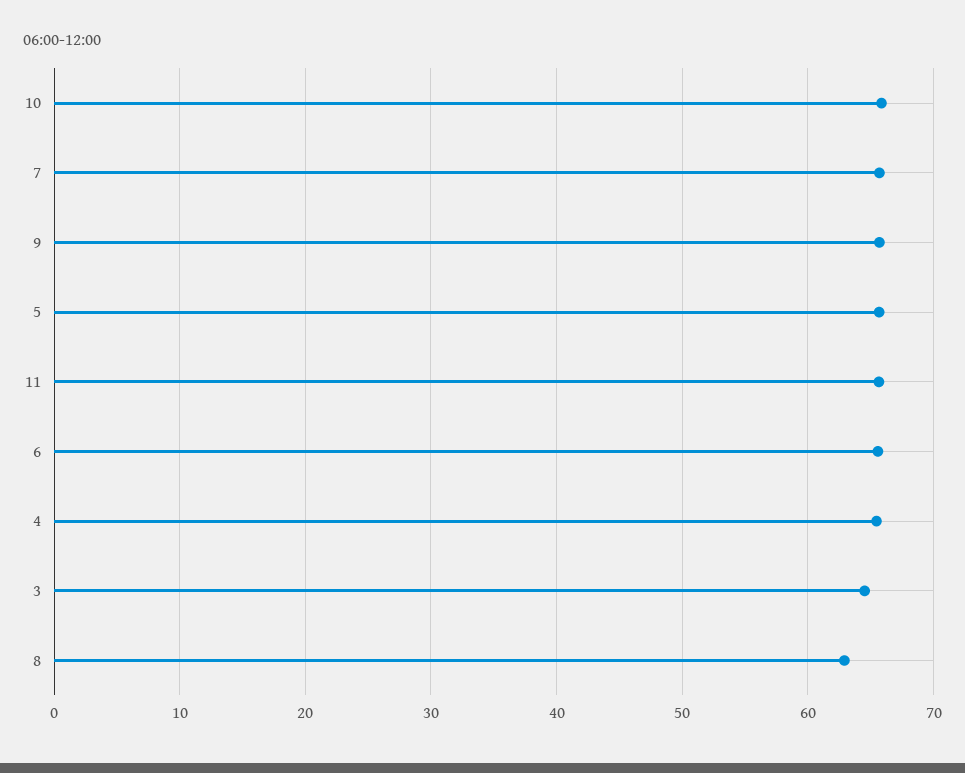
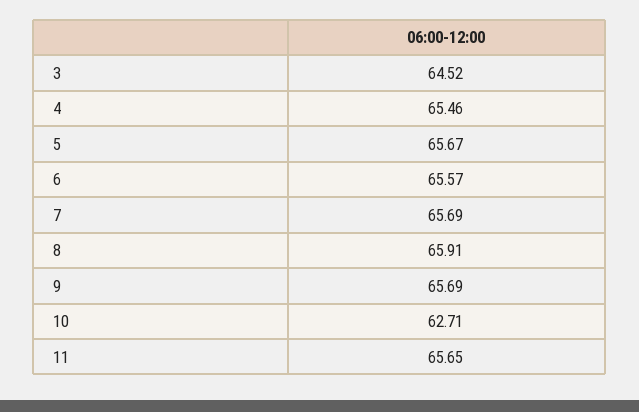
  {
-   "10": 66,
+   "10": 62.71,
    "7": 65.69,
    "9": 65.69,
    "5": 65.67,
    "11": 65.65,
    "6": 65.57,
    "4": 65.46,
    "3": 64.52,
-   "8": 63
+   "8": 65.91
  }

